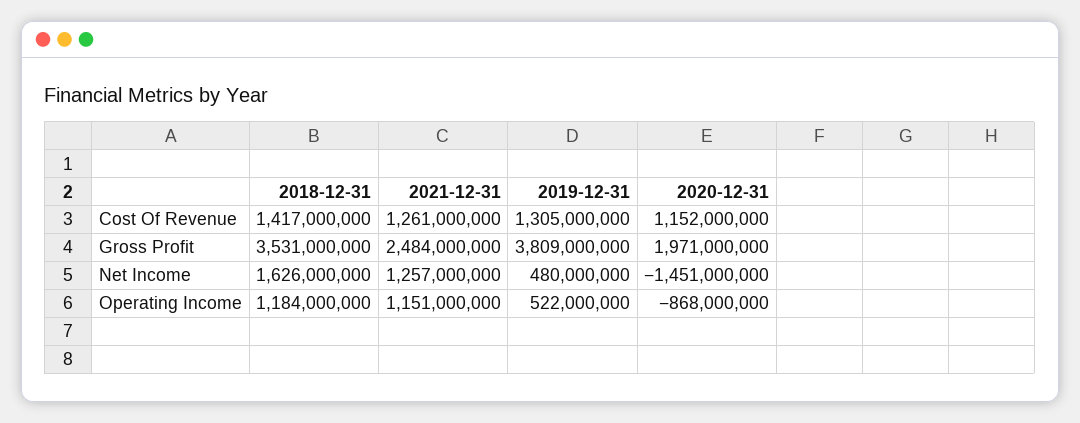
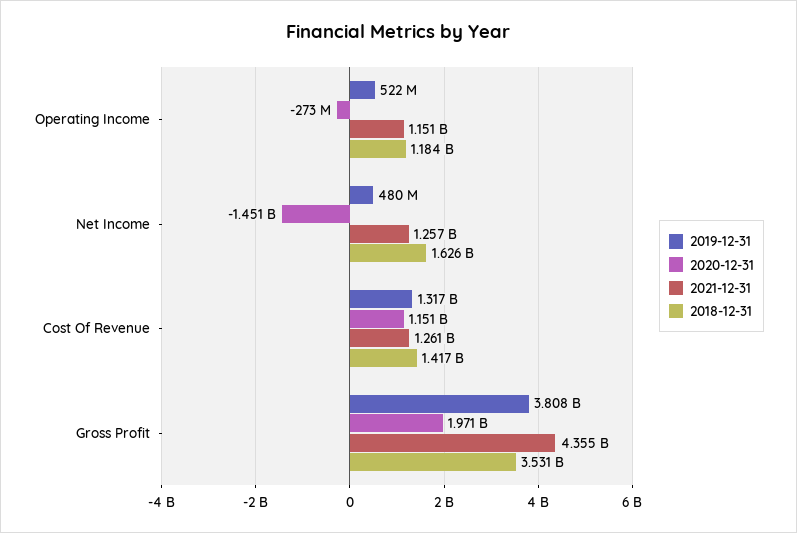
  {
    "2018-12-31": {
      "Cost Of Revenue": 1417000000,
      "Gross Profit": 3531000000,
      "Net Income": 1626000000,
      "Operating Income": 1184000000
    },
    "2021-12-31": {
      "Cost Of Revenue": 1261000000,
-     "Gross Profit": 2484000000,
+     "Gross Profit": 4355000000,
      "Net Income": 1257000000,
      "Operating Income": 1151000000
    },
    "2019-12-31": {
-     "Cost Of Revenue": 1305000000,
+     "Cost Of Revenue": 1317000000,
-     "Gross Profit": 3809000000,
+     "Gross Profit": 3808000000,
      "Net Income": 480000000,
      "Operating Income": 522000000
    },
    "2020-12-31": {
-     "Cost Of Revenue": 1152000000,
+     "Cost Of Revenue": 1151000000,
      "Gross Profit": 1971000000,
      "Net Income": -1451000000,
-     "Operating Income": -868000000
+     "Operating Income": -273000000
    }
  }

